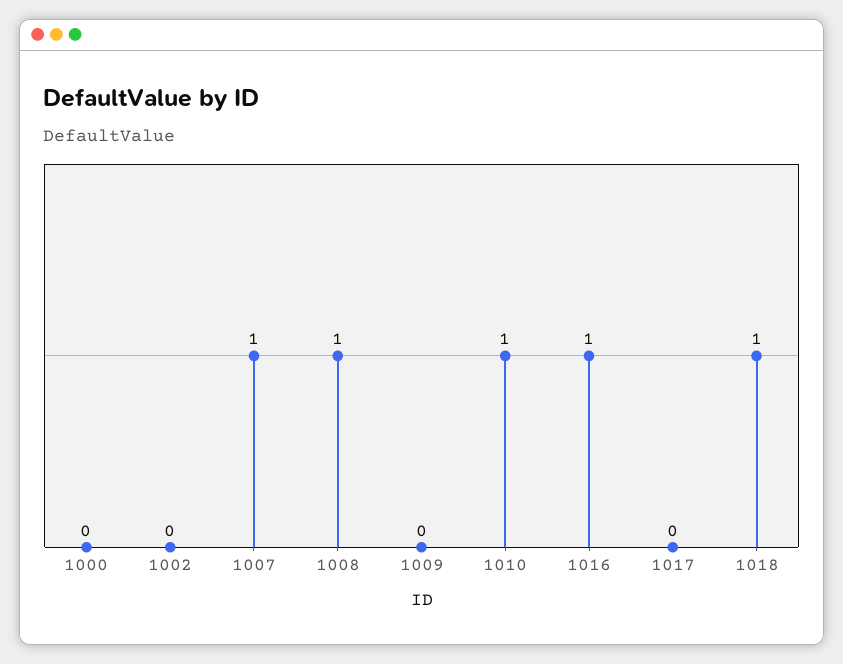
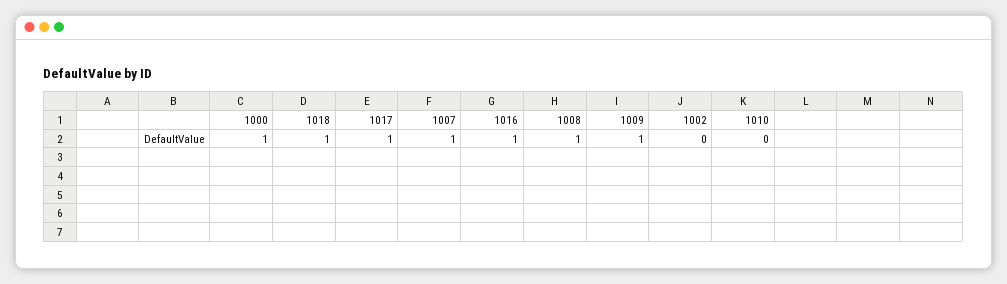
  {
-   "1000": 0,
+   "1000": 1,
    "1002": 0,
    "1007": 1,
    "1008": 1,
-   "1009": 0,
+   "1009": 1,
-   "1010": 1,
+   "1010": 0,
    "1016": 1,
-   "1017": 0,
+   "1017": 1,
    "1018": 1
  }

